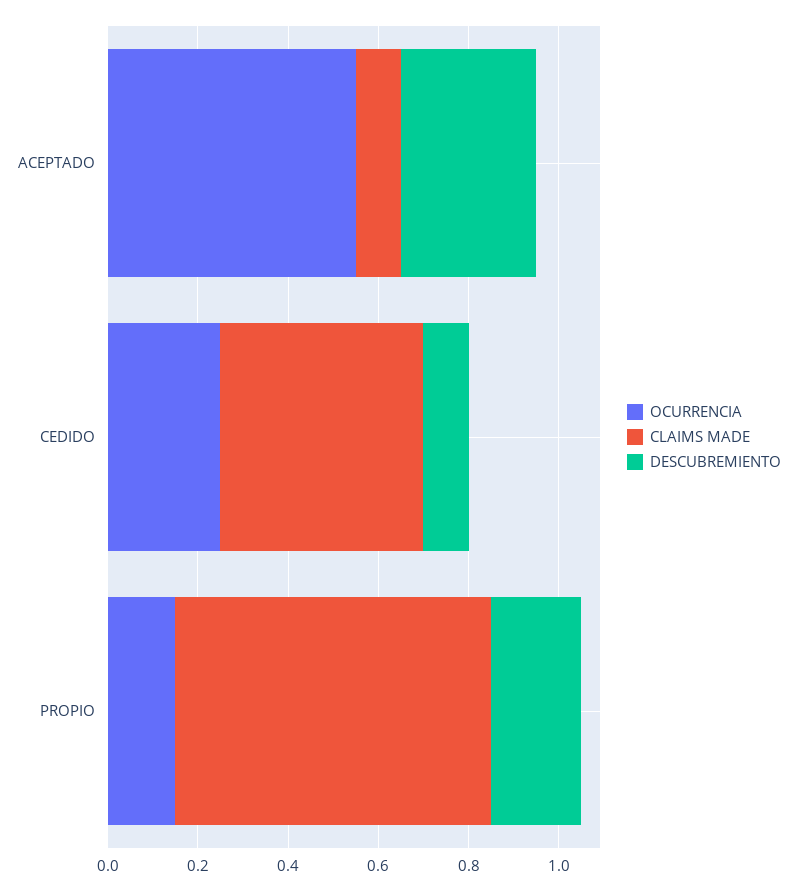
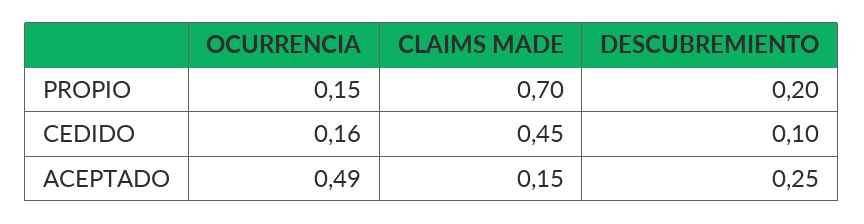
  {
    "OCURRENCIA": {
-     "ACEPTADO": 0.55,
+     "ACEPTADO": 0.49,
-     "CEDIDO": 0.25,
+     "CEDIDO": 0.16,
      "PROPIO": 0.15
    },
    "CLAIMS MADE": {
-     "ACEPTADO": 0.1,
+     "ACEPTADO": 0.15,
      "CEDIDO": 0.45,
      "PROPIO": 0.7
    },
    "DESCUBREMIENTO": {
-     "ACEPTADO": 0.3,
+     "ACEPTADO": 0.25,
      "CEDIDO": 0.1,
      "PROPIO": 0.2
    }
  }

